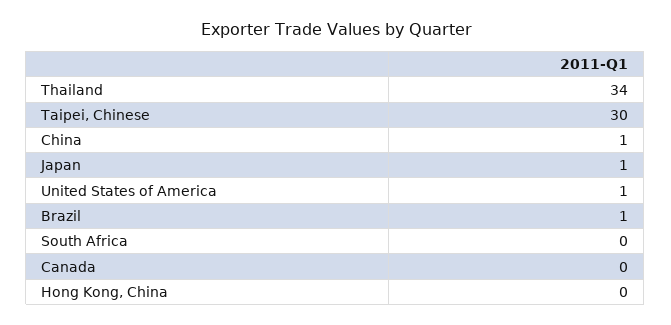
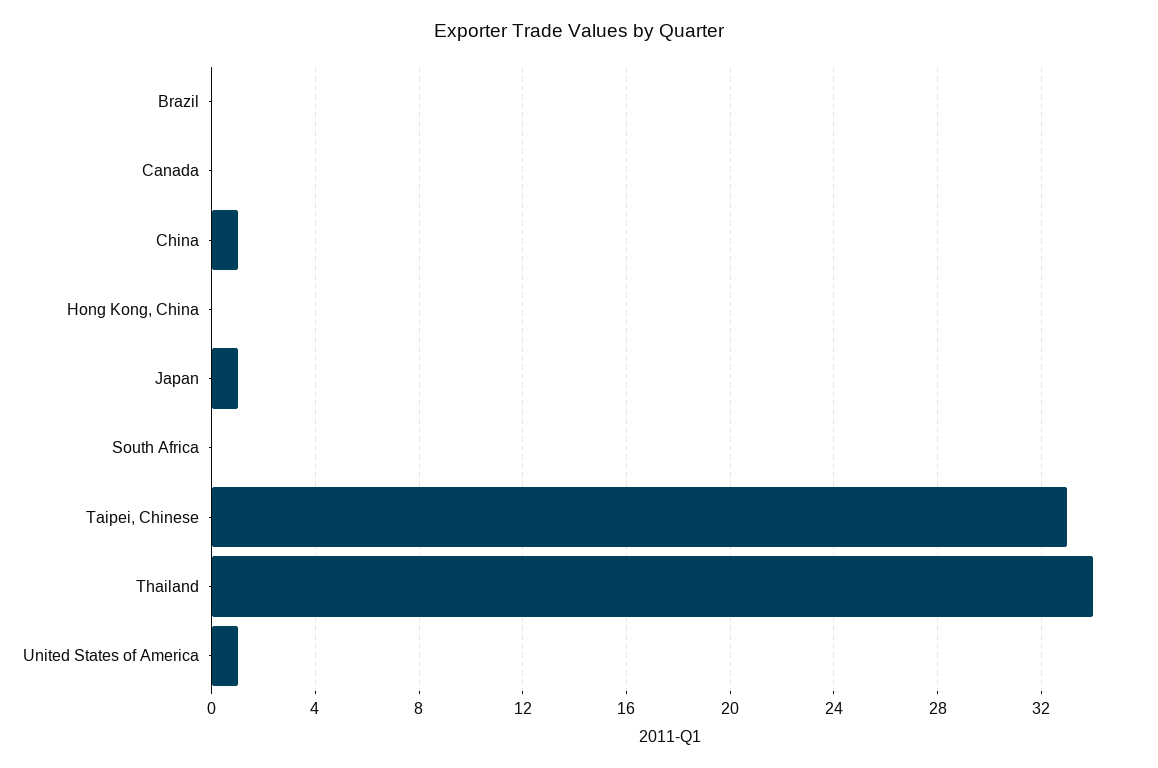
  {
    "Thailand": 34,
-   "Taipei, Chinese": 30,
+   "Taipei, Chinese": 33,
    "China": 1,
    "Japan": 1,
    "United States of America": 1,
-   "Brazil": 1,
+   "Brazil": 0,
    "South Africa": 0,
    "Canada": 0,
    "Hong Kong, China": 0
  }

